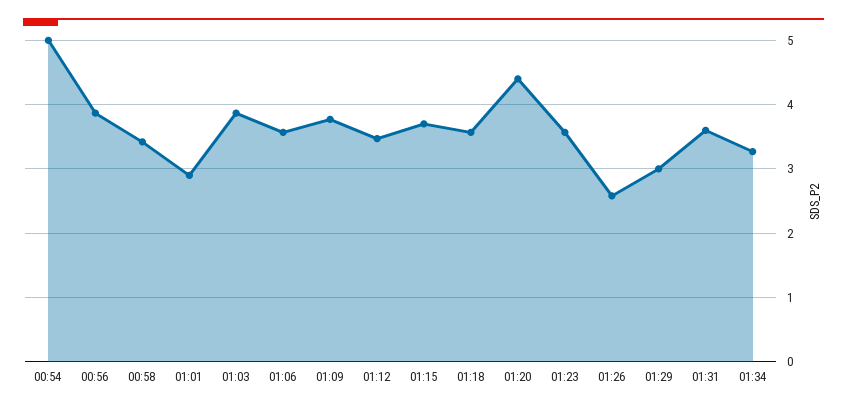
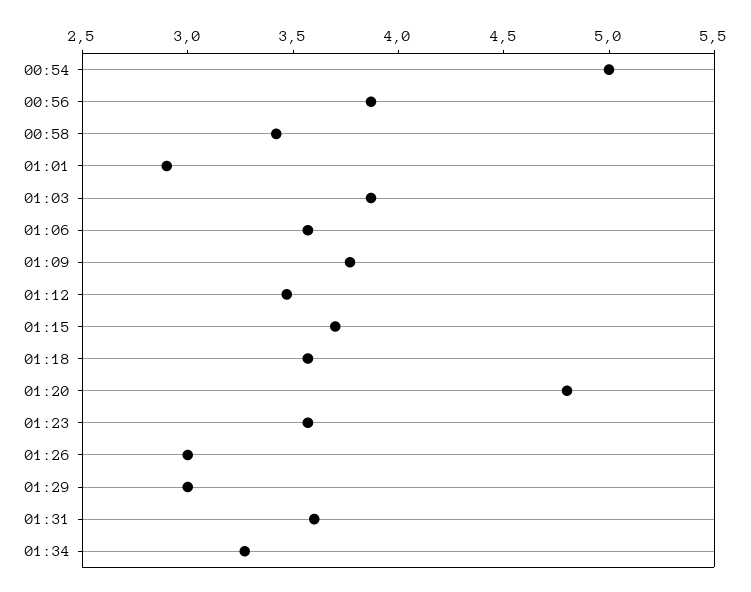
  {
    "00:54": 5,
    "00:56": 3.9,
    "00:58": 3.4,
    "01:01": 2.9,
    "01:03": 3.9,
    "01:06": 3.6,
    "01:09": 3.8,
    "01:12": 3.5,
    "01:15": 3.7,
    "01:18": 3.6,
-   "01:20": 4.4,
+   "01:20": 4.8,
    "01:23": 3.6,
-   "01:26": 2.6,
+   "01:26": 3,
    "01:29": 3,
    "01:31": 3.6,
    "01:34": 3.3
  }

